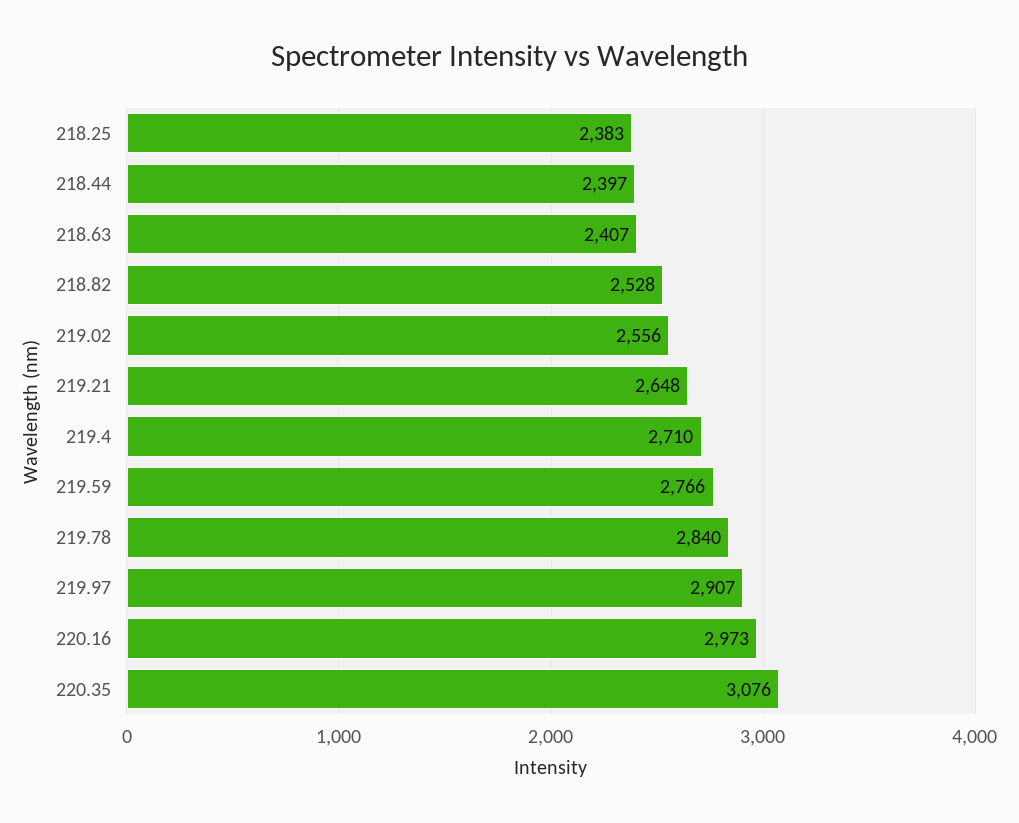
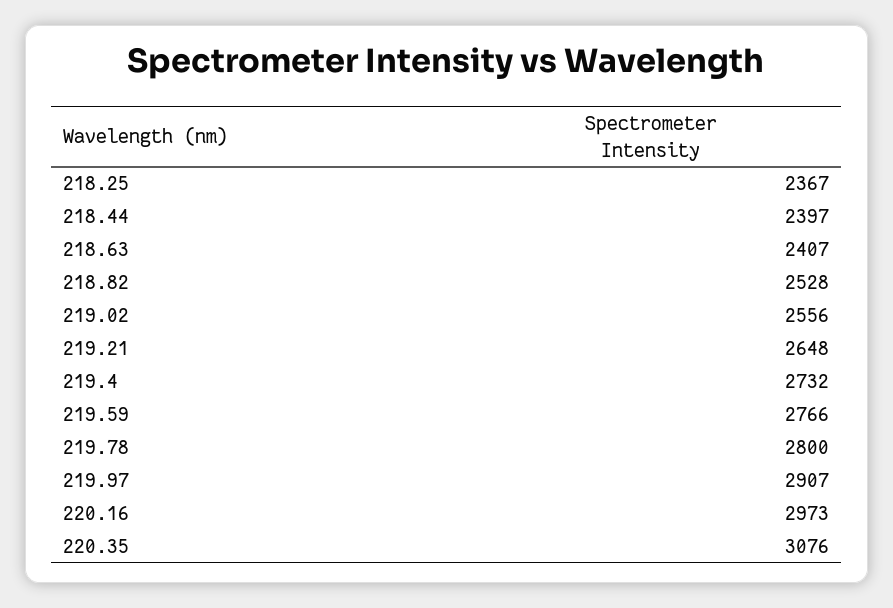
  {
-   "218.25": 2383,
+   "218.25": 2367,
    "218.44": 2397,
    "218.63": 2407,
    "218.82": 2528,
    "219.02": 2556,
    "219.21": 2648,
-   "219.4": 2710,
+   "219.4": 2732,
    "219.59": 2766,
-   "219.78": 2840,
+   "219.78": 2800,
    "219.97": 2907,
    "220.16": 2973,
    "220.35": 3076
  }

